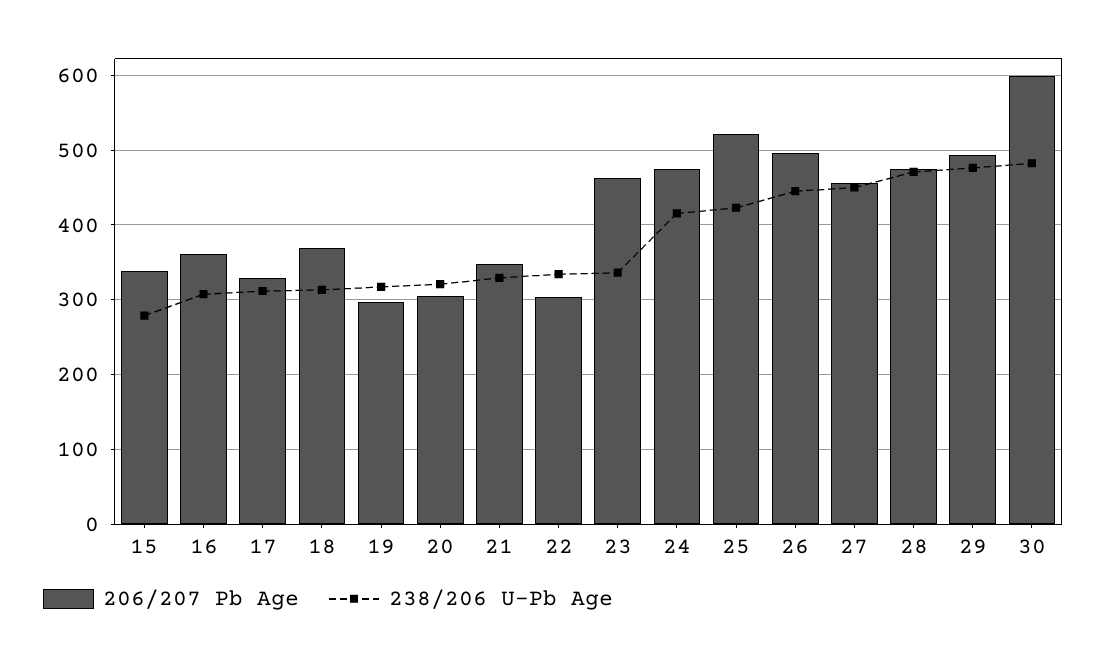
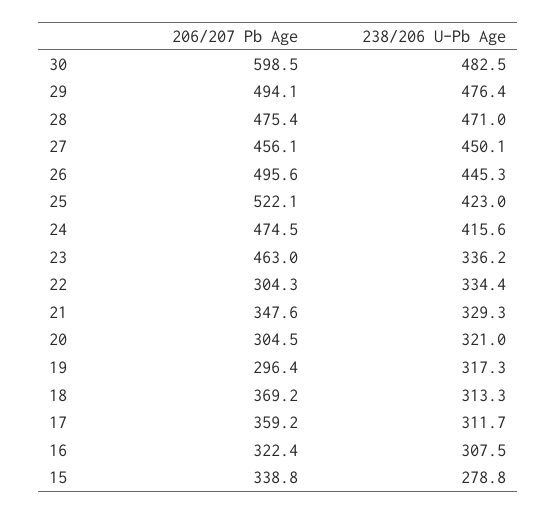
  {
    "206/207 Pb Age": {
      "15": 338.8,
-     "16": 360,
+     "16": 322.4,
-     "17": 330,
+     "17": 359.2,
      "18": 369.2,
      "19": 296.4,
      "20": 304.5,
      "21": 347.6,
      "22": 304.3,
      "23": 463,
      "24": 474.5,
      "25": 522.1,
      "26": 495.6,
      "27": 456.1,
      "28": 475.4,
      "29": 494.1,
      "30": 598.5
    },
    "238/206 U-Pb Age": {
      "15": 278.8,
      "16": 307.5,
      "17": 311.7,
      "18": 313.3,
      "19": 317.3,
      "20": 321,
      "21": 329.3,
      "22": 334.4,
      "23": 336.2,
      "24": 415.6,
      "25": 423,
      "26": 445.3,
      "27": 450.1,
      "28": 471,
      "29": 476.4,
      "30": 482.5
    }
  }

